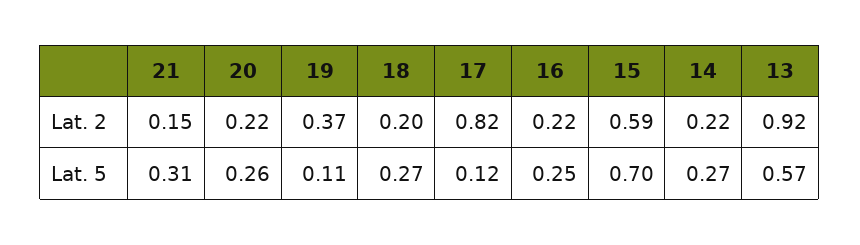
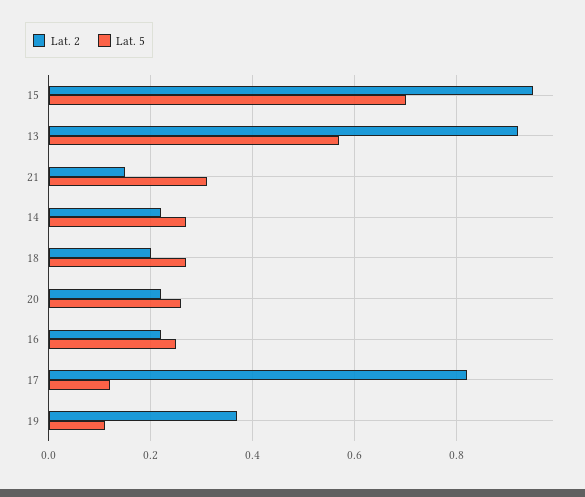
  {
    "Lat. 2": {
      "21": 0.15,
      "20": 0.22,
      "19": 0.37,
      "18": 0.2,
      "17": 0.82,
      "16": 0.22,
-     "15": 0.59,
+     "15": 0.95,
      "14": 0.22,
      "13": 0.92
    },
    "Lat. 5": {
      "21": 0.31,
      "20": 0.26,
      "19": 0.11,
      "18": 0.27,
      "17": 0.12,
      "16": 0.25,
      "15": 0.7,
      "14": 0.27,
      "13": 0.57
    }
  }

